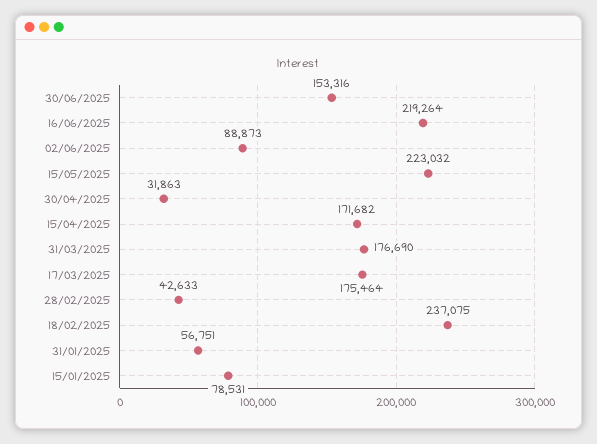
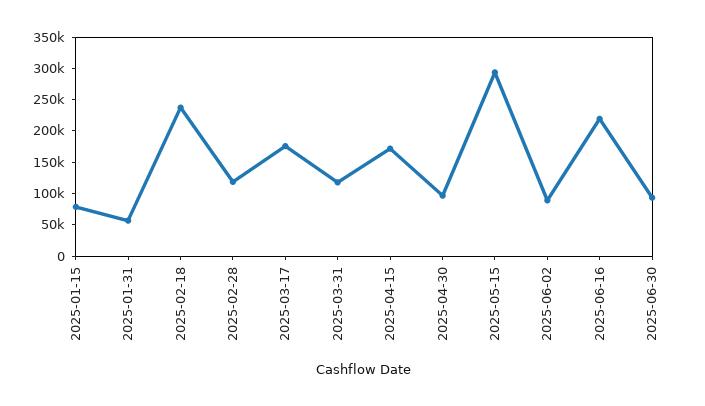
  {
-   "30/06/2025": 153316,
+   "30/06/2025": 100000,
    "16/06/2025": 219264,
    "02/06/2025": 88873,
-   "15/05/2025": 223032,
+   "15/05/2025": 300000,
-   "30/04/2025": 31863,
+   "30/04/2025": 100000,
    "15/04/2025": 171682,
-   "31/03/2025": 176690,
+   "31/03/2025": 125000,
    "17/03/2025": 175464,
-   "28/02/2025": 42633,
+   "28/02/2025": 125000,
    "18/02/2025": 237075,
    "31/01/2025": 56751,
    "15/01/2025": 78531
  }

